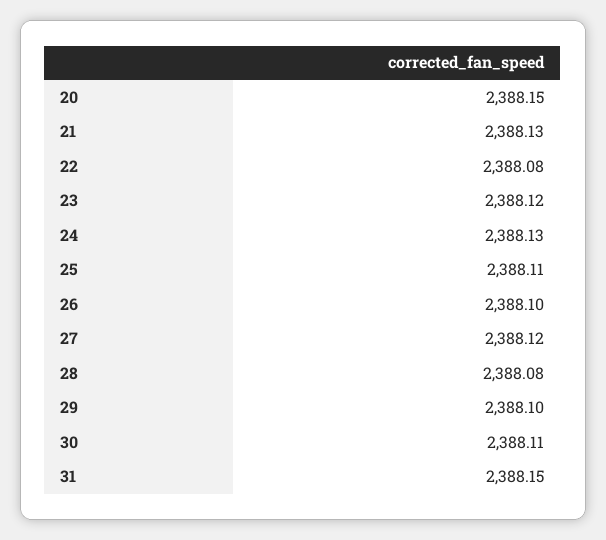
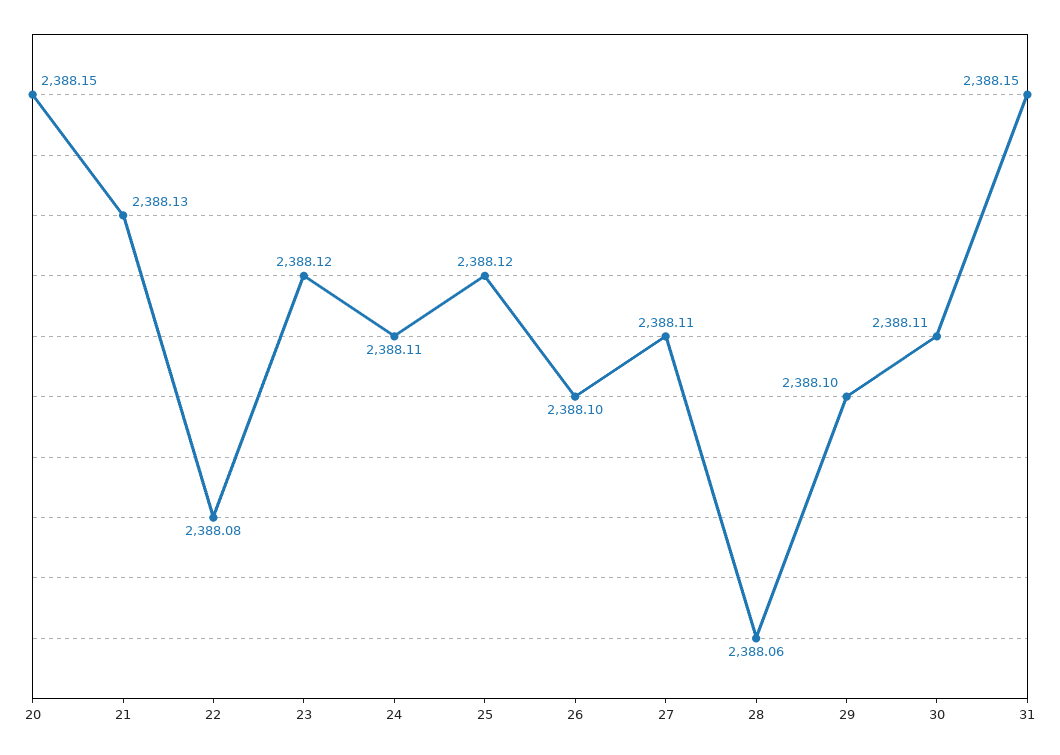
  {
    "20": 2388.15,
    "21": 2388.13,
    "22": 2388.08,
    "23": 2388.12,
-   "24": 2388.13,
+   "24": 2388.11,
-   "25": 2388.11,
+   "25": 2388.12,
    "26": 2388.1,
-   "27": 2388.12,
+   "27": 2388.11,
-   "28": 2388.08,
+   "28": 2388.06,
    "29": 2388.1,
    "30": 2388.11,
    "31": 2388.15
  }

